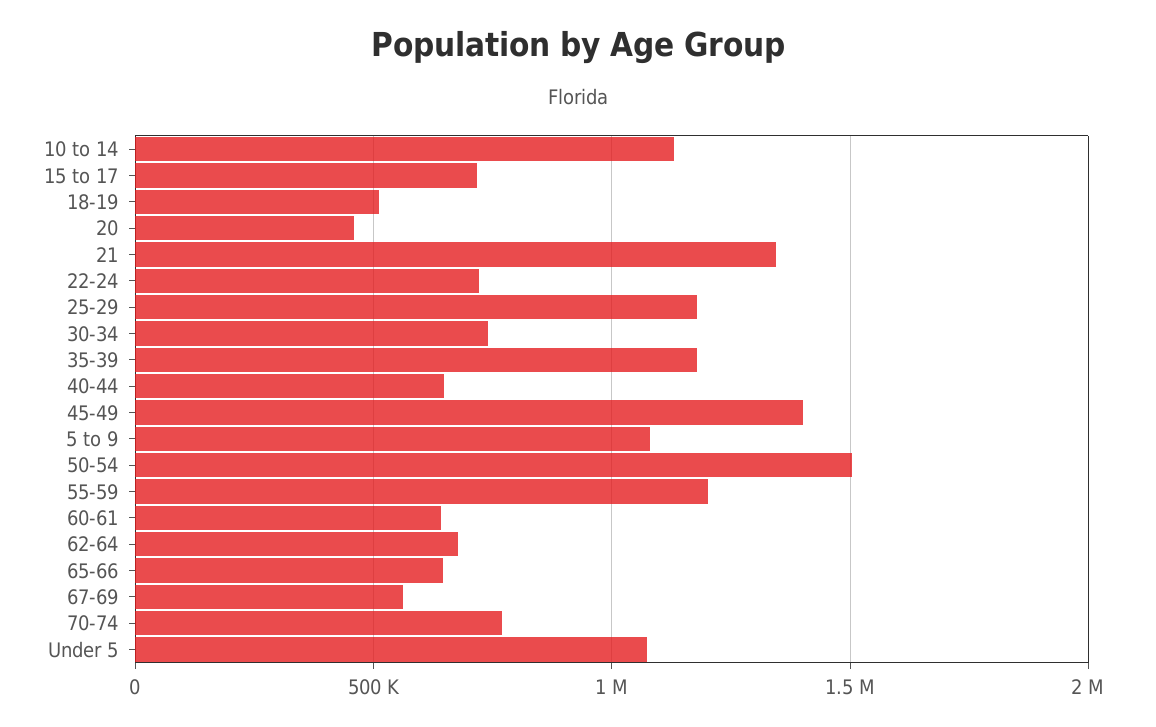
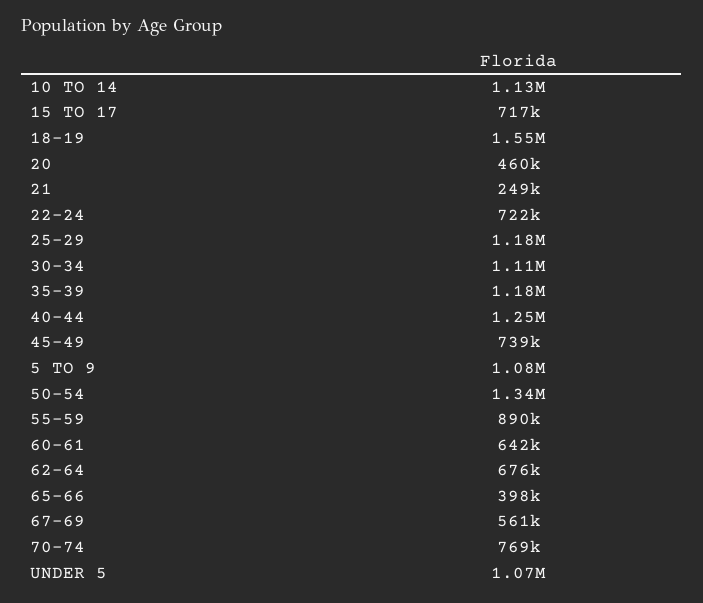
  {
    "10 to 14": 1130000,
    "15 to 17": 717000,
-   "18-19": 500000,
+   "18-19": 1550000,
    "20": 460000,
-   "21": 1350000,
+   "21": 249000,
    "22-24": 722000,
    "25-29": 1180000,
-   "30-34": 750000,
+   "30-34": 1110000,
    "35-39": 1180000,
-   "40-44": 650000,
+   "40-44": 1250000,
-   "45-49": 1400000,
+   "45-49": 739000,
    "5 to 9": 1080000,
-   "50-54": 1500000,
+   "50-54": 1340000,
-   "55-59": 1200000,
+   "55-59": 890000,
    "60-61": 642000,
    "62-64": 676000,
-   "65-66": 650000,
+   "65-66": 398000,
    "67-69": 561000,
    "70-74": 769000,
    "Under 5": 1070000
  }

